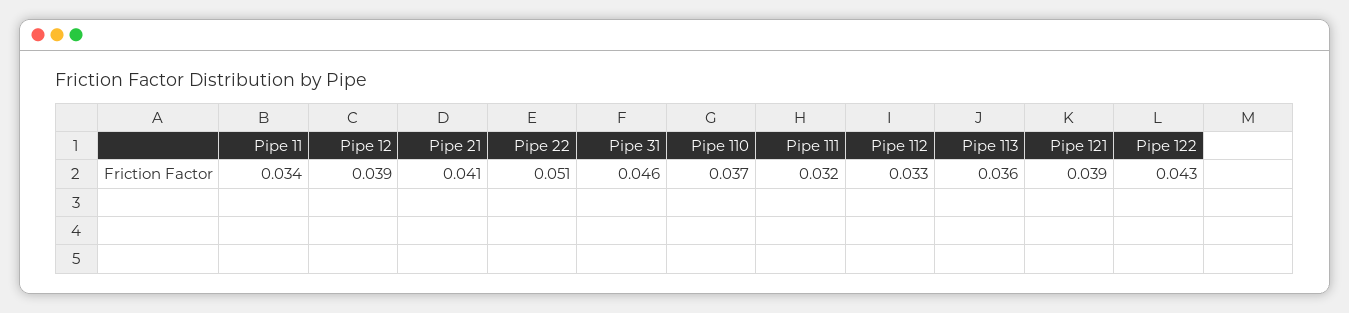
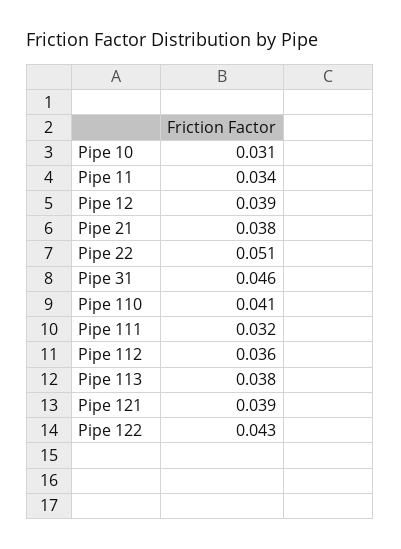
  {
    "Pipe 11": 0.034,
    "Pipe 12": 0.039,
-   "Pipe 21": 0.041,
+   "Pipe 21": 0.038,
    "Pipe 22": 0.051,
    "Pipe 31": 0.046,
-   "Pipe 110": 0.037,
+   "Pipe 110": 0.041,
    "Pipe 111": 0.032,
-   "Pipe 112": 0.033,
+   "Pipe 112": 0.036,
-   "Pipe 113": 0.036,
+   "Pipe 113": 0.038,
    "Pipe 121": 0.039,
-   "Pipe 122": 0.043
+   "Pipe 122": 0.043,
+   "Pipe 10": 0.031
  }

